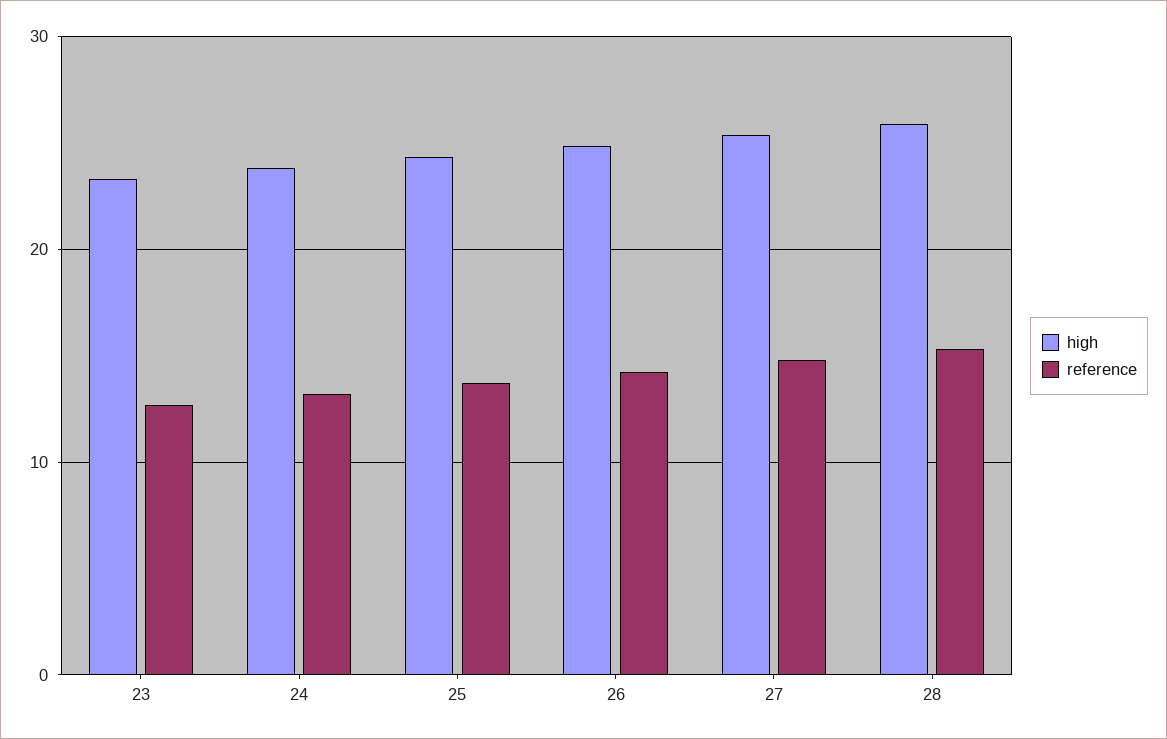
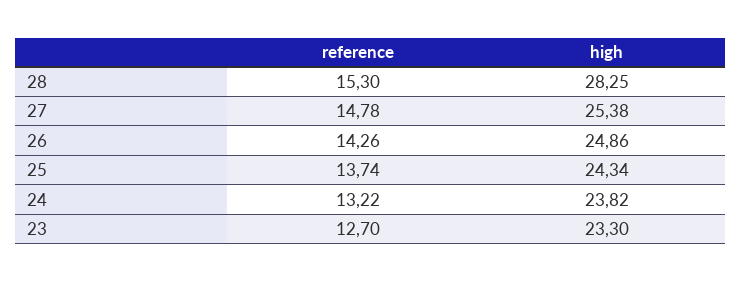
  {
    "high": {
      "23": 23.3,
      "24": 23.82,
      "25": 24.34,
      "26": 24.86,
      "27": 25.38,
-     "28": 26
+     "28": 28.25
    },
    "reference": {
      "23": 12.7,
      "24": 13.22,
      "25": 13.74,
      "26": 14.26,
      "27": 14.78,
      "28": 15.3
    }
  }

